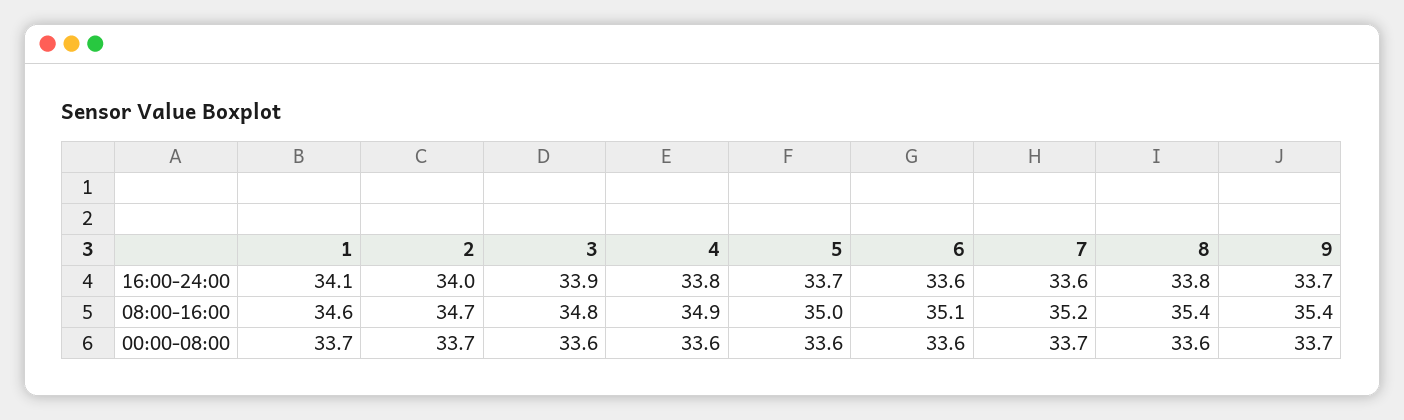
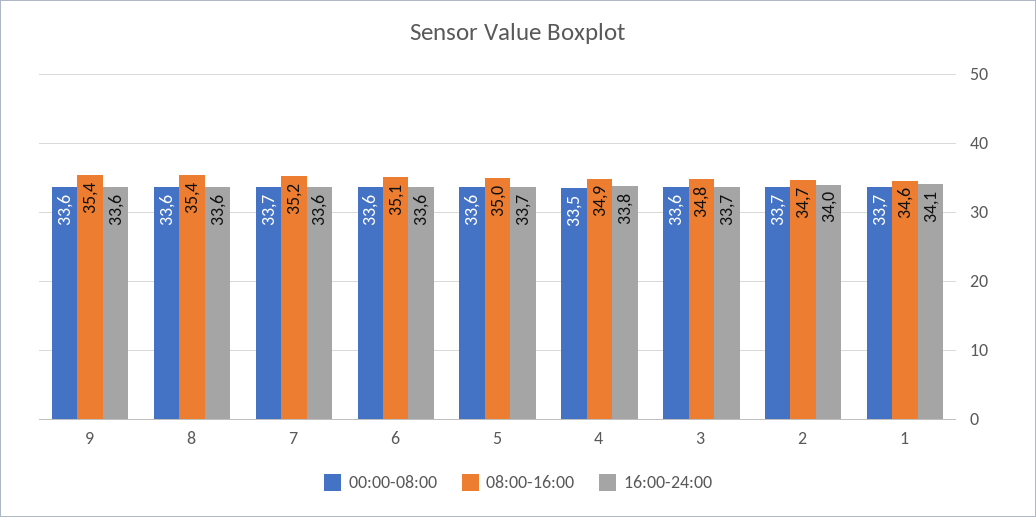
  {
    "16:00-24:00": {
      "1": 34.1,
      "2": 34,
-     "3": 33.9,
+     "3": 33.7,
      "4": 33.8,
      "5": 33.7,
      "6": 33.6,
      "7": 33.6,
-     "8": 33.8,
+     "8": 33.6,
-     "9": 33.7
+     "9": 33.6
    },
    "08:00-16:00": {
      "1": 34.6,
      "2": 34.7,
      "3": 34.8,
      "4": 34.9,
      "5": 35,
      "6": 35.1,
      "7": 35.2,
      "8": 35.4,
      "9": 35.4
    },
    "00:00-08:00": {
      "1": 33.7,
      "2": 33.7,
      "3": 33.6,
-     "4": 33.6,
+     "4": 33.5,
      "5": 33.6,
      "6": 33.6,
      "7": 33.7,
      "8": 33.6,
-     "9": 33.7
+     "9": 33.6
    }
  }

